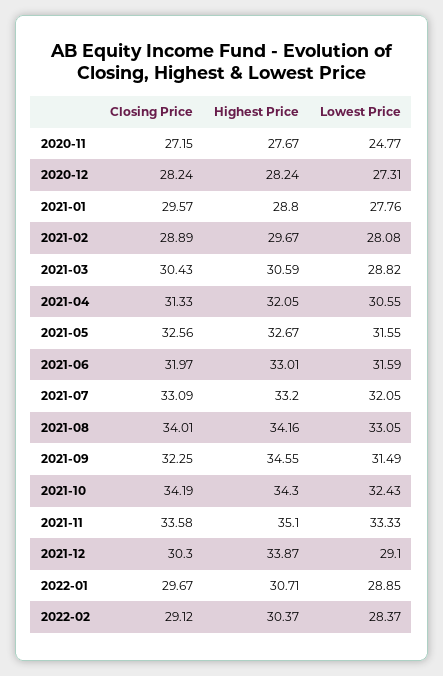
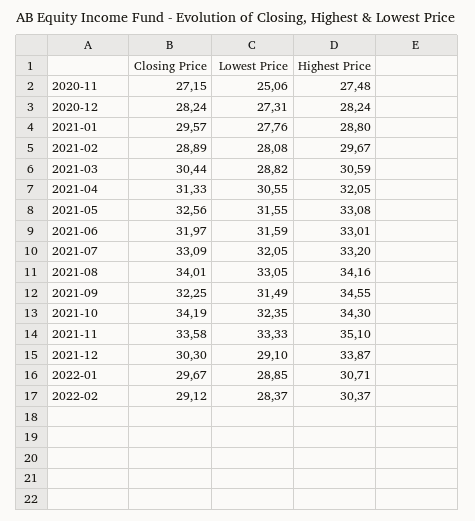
  {
    "Closing Price": {
      "2020-11": 27.15,
      "2020-12": 28.24,
      "2021-01": 29.57,
      "2021-02": 28.89,
-     "2021-03": 30.43,
+     "2021-03": 30.44,
      "2021-04": 31.33,
      "2021-05": 32.56,
      "2021-06": 31.97,
      "2021-07": 33.09,
      "2021-08": 34.01,
      "2021-09": 32.25,
      "2021-10": 34.19,
      "2021-11": 33.58,
      "2021-12": 30.3,
      "2022-01": 29.67,
      "2022-02": 29.12
    },
    "Highest Price": {
-     "2020-11": 27.67,
+     "2020-11": 27.48,
      "2020-12": 28.24,
      "2021-01": 28.8,
      "2021-02": 29.67,
      "2021-03": 30.59,
      "2021-04": 32.05,
-     "2021-05": 32.67,
+     "2021-05": 33.08,
      "2021-06": 33.01,
      "2021-07": 33.2,
      "2021-08": 34.16,
      "2021-09": 34.55,
      "2021-10": 34.3,
      "2021-11": 35.1,
      "2021-12": 33.87,
      "2022-01": 30.71,
      "2022-02": 30.37
    },
    "Lowest Price": {
-     "2020-11": 24.77,
+     "2020-11": 25.06,
      "2020-12": 27.31,
      "2021-01": 27.76,
      "2021-02": 28.08,
      "2021-03": 28.82,
      "2021-04": 30.55,
      "2021-05": 31.55,
      "2021-06": 31.59,
      "2021-07": 32.05,
      "2021-08": 33.05,
      "2021-09": 31.49,
-     "2021-10": 32.43,
+     "2021-10": 32.35,
      "2021-11": 33.33,
      "2021-12": 29.1,
      "2022-01": 28.85,
      "2022-02": 28.37
    }
  }

